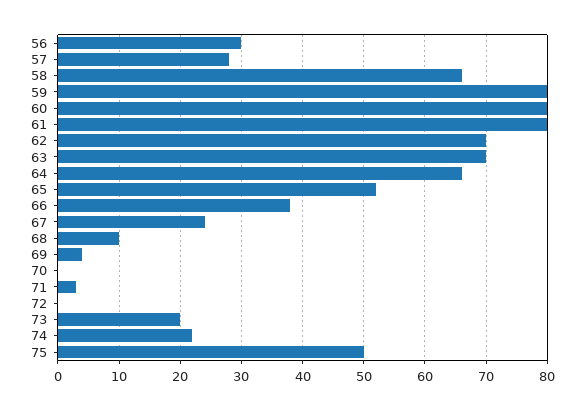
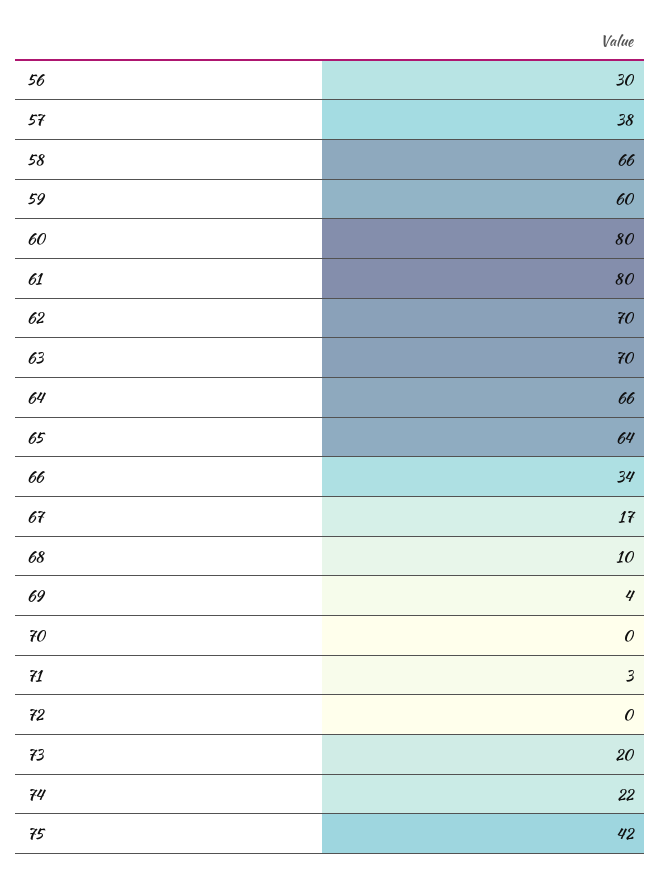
  {
    "56": 30,
-   "57": 28,
+   "57": 38,
    "58": 66,
-   "59": 80,
+   "59": 60,
    "60": 80,
    "61": 80,
    "62": 70,
    "63": 70,
    "64": 66,
-   "65": 52,
+   "65": 64,
-   "66": 38,
+   "66": 34,
-   "67": 24,
+   "67": 17,
    "68": 10,
    "69": 4,
    "70": 0,
    "71": 3,
    "72": 0,
    "73": 20,
    "74": 22,
-   "75": 50
+   "75": 42
  }

